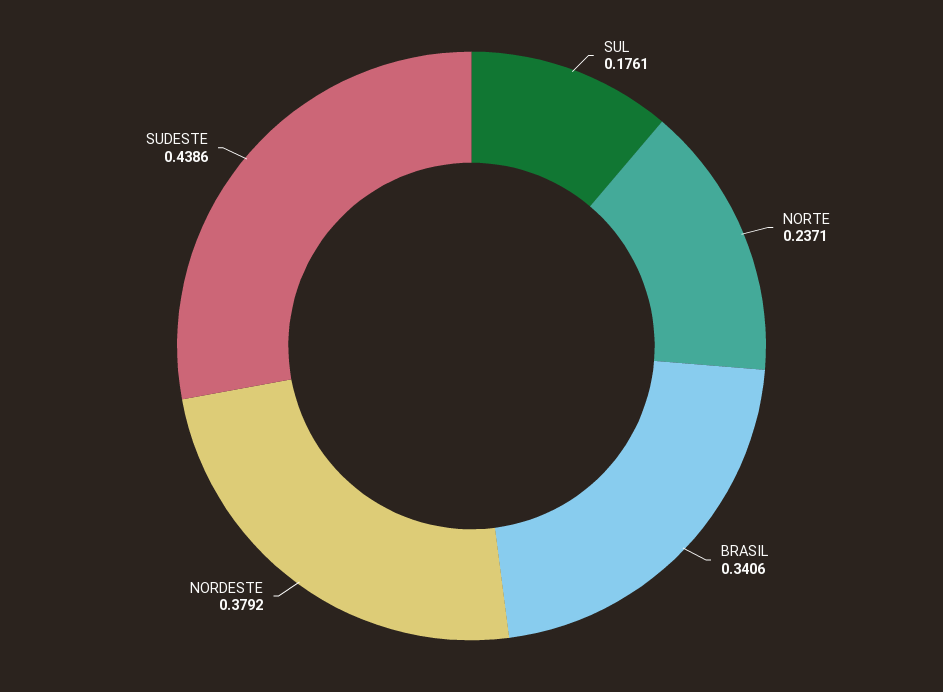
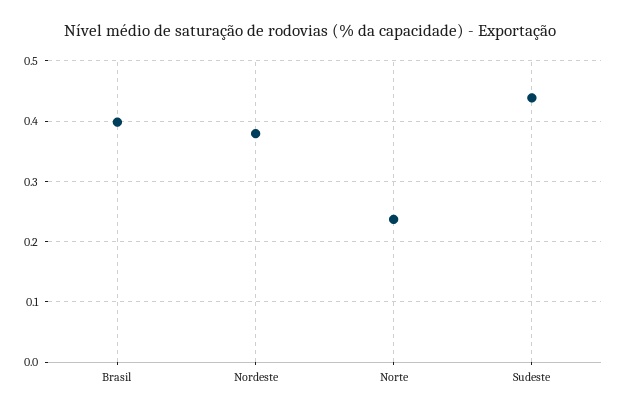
  {
-   "SUL": 0.1761,
    "NORTE": 0.2371,
-   "BRASIL": 0.3406,
+   "BRASIL": 0.4,
    "NORDESTE": 0.3792,
    "SUDESTE": 0.4386
  }

